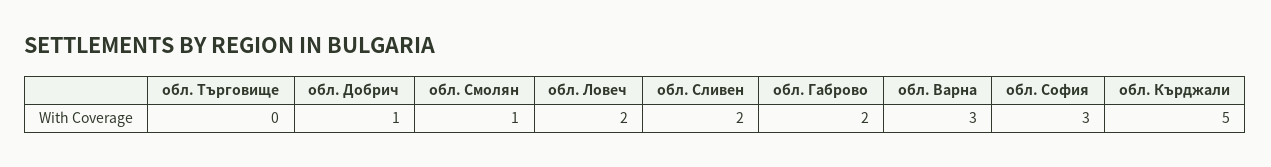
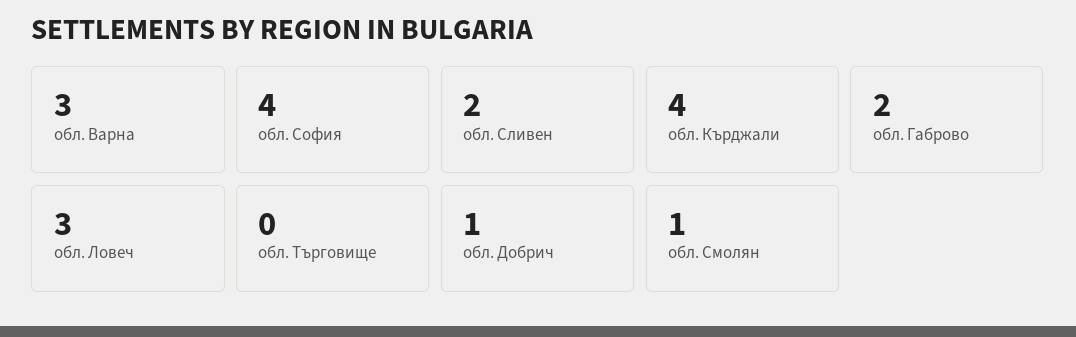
  {
    "обл. Търговище": 0,
    "обл. Добрич": 1,
    "обл. Смолян": 1,
-   "обл. Ловеч": 2,
+   "обл. Ловеч": 3,
    "обл. Сливен": 2,
    "обл. Габрово": 2,
    "обл. Варна": 3,
-   "обл. София": 3,
+   "обл. София": 4,
-   "обл. Кърджали": 5
+   "обл. Кърджали": 4
  }

